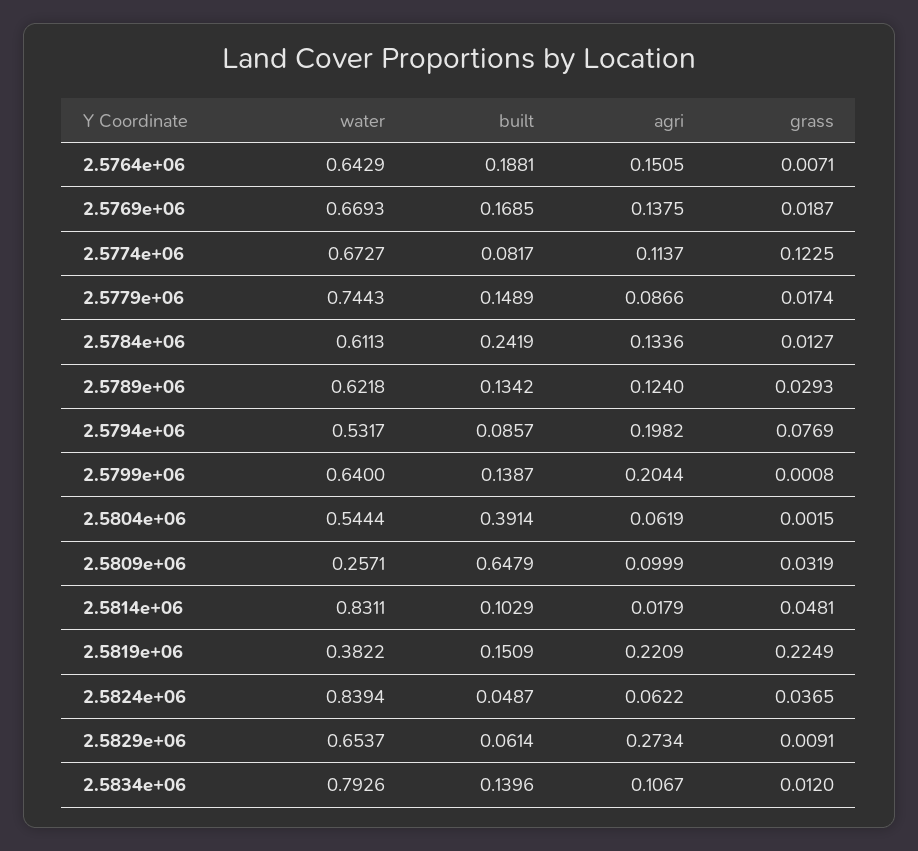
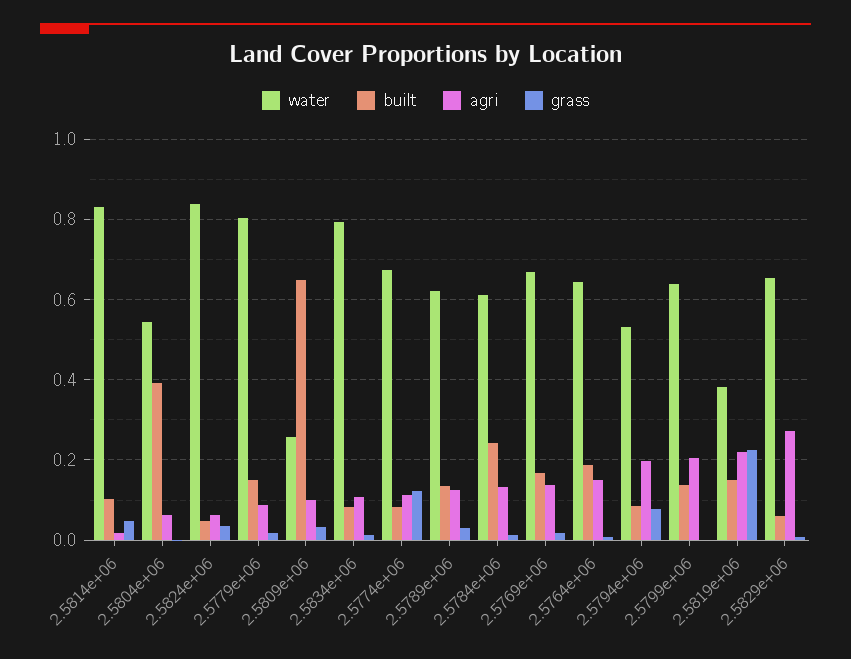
  {
    "water": {
      "2.5764e+06": 0.6429,
      "2.5769e+06": 0.6693,
      "2.5774e+06": 0.6727,
-     "2.5779e+06": 0.7443,
+     "2.5779e+06": 0.8,
      "2.5784e+06": 0.6113,
      "2.5789e+06": 0.6218,
      "2.5794e+06": 0.5317,
      "2.5799e+06": 0.64,
      "2.5804e+06": 0.5444,
      "2.5809e+06": 0.2571,
      "2.5814e+06": 0.8311,
      "2.5819e+06": 0.3822,
      "2.5824e+06": 0.8394,
      "2.5829e+06": 0.6537,
      "2.5834e+06": 0.7926
    },
    "built": {
      "2.5764e+06": 0.1881,
      "2.5769e+06": 0.1685,
      "2.5774e+06": 0.0817,
      "2.5779e+06": 0.1489,
      "2.5784e+06": 0.2419,
      "2.5789e+06": 0.1342,
      "2.5794e+06": 0.0857,
      "2.5799e+06": 0.1387,
      "2.5804e+06": 0.3914,
      "2.5809e+06": 0.6479,
      "2.5814e+06": 0.1029,
      "2.5819e+06": 0.1509,
      "2.5824e+06": 0.0487,
      "2.5829e+06": 0.0614,
-     "2.5834e+06": 0.1396
+     "2.5834e+06": 0.08
    },
    "agri": {
      "2.5764e+06": 0.1505,
      "2.5769e+06": 0.1375,
      "2.5774e+06": 0.1137,
      "2.5779e+06": 0.0866,
      "2.5784e+06": 0.1336,
      "2.5789e+06": 0.124,
      "2.5794e+06": 0.1982,
      "2.5799e+06": 0.2044,
      "2.5804e+06": 0.0619,
      "2.5809e+06": 0.0999,
      "2.5814e+06": 0.0179,
      "2.5819e+06": 0.2209,
      "2.5824e+06": 0.0622,
      "2.5829e+06": 0.2734,
      "2.5834e+06": 0.1067
    },
    "grass": {
      "2.5764e+06": 0.0071,
      "2.5769e+06": 0.0187,
      "2.5774e+06": 0.1225,
      "2.5779e+06": 0.0174,
      "2.5784e+06": 0.0127,
      "2.5789e+06": 0.0293,
      "2.5794e+06": 0.0769,
      "2.5799e+06": 0.0008,
      "2.5804e+06": 0.0015,
      "2.5809e+06": 0.0319,
      "2.5814e+06": 0.0481,
      "2.5819e+06": 0.2249,
      "2.5824e+06": 0.0365,
      "2.5829e+06": 0.0091,
      "2.5834e+06": 0.012
    }
  }

